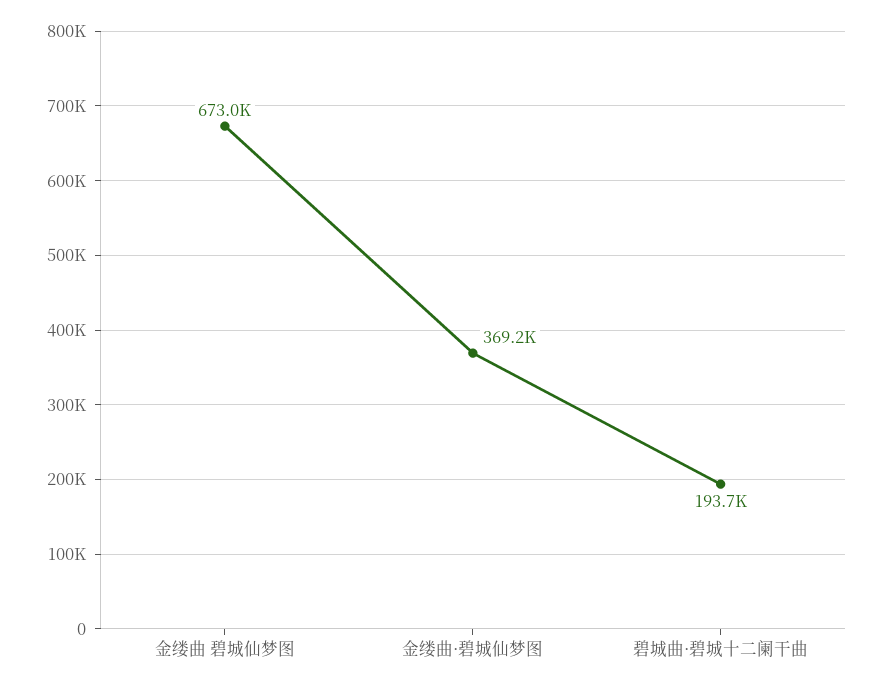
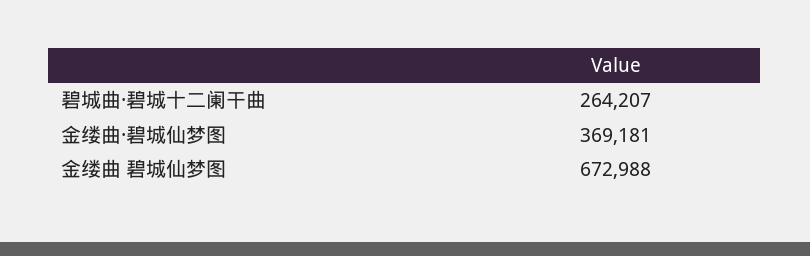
  {
    "金缕曲 碧城仙梦图": 672988,
    "金缕曲·碧城仙梦图": 369181,
-   "碧城曲·碧城十二阑干曲": 193700
+   "碧城曲·碧城十二阑干曲": 264207
  }

